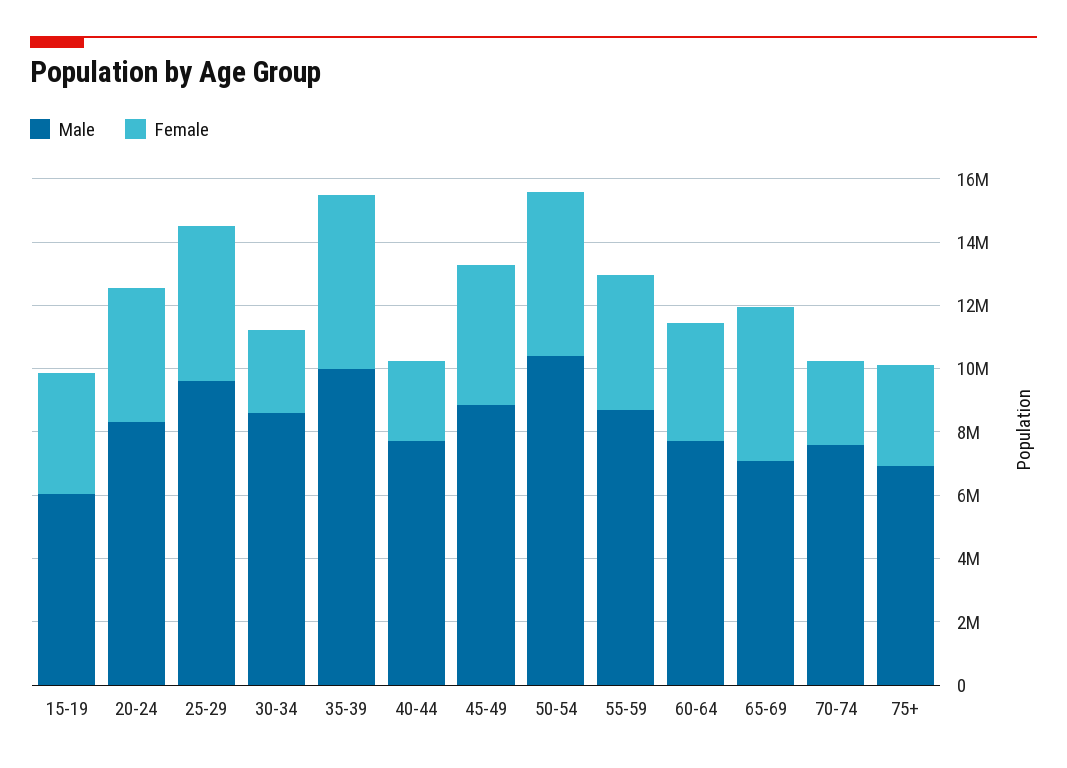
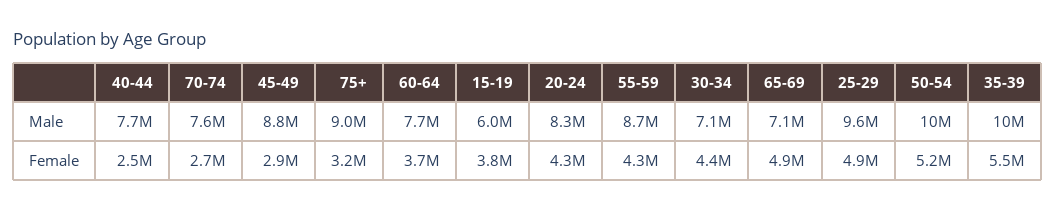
  {
    "Male": {
      "15-19": 6000000,
      "20-24": 8300000,
      "25-29": 9600000,
-     "30-34": 8500000,
+     "30-34": 7100000,
      "35-39": 10000000,
      "40-44": 7700000,
      "45-49": 8800000,
      "50-54": 10000000,
      "55-59": 8700000,
      "60-64": 7700000,
      "65-69": 7100000,
      "70-74": 7600000,
-     "75+": 7000000
+     "75+": 9000000
    },
    "Female": {
      "15-19": 3800000,
      "20-24": 4300000,
      "25-29": 4900000,
-     "30-34": 2500000,
+     "30-34": 4400000,
      "35-39": 5500000,
      "40-44": 2500000,
-     "45-49": 4500000,
+     "45-49": 2900000,
      "50-54": 5200000,
      "55-59": 4300000,
      "60-64": 3700000,
      "65-69": 4900000,
      "70-74": 2700000,
      "75+": 3200000
    }
  }

